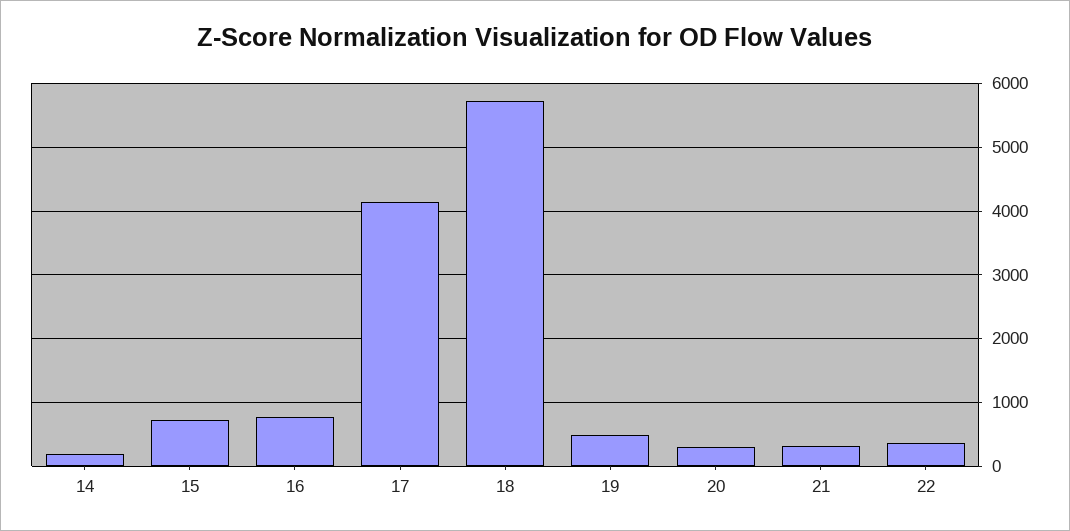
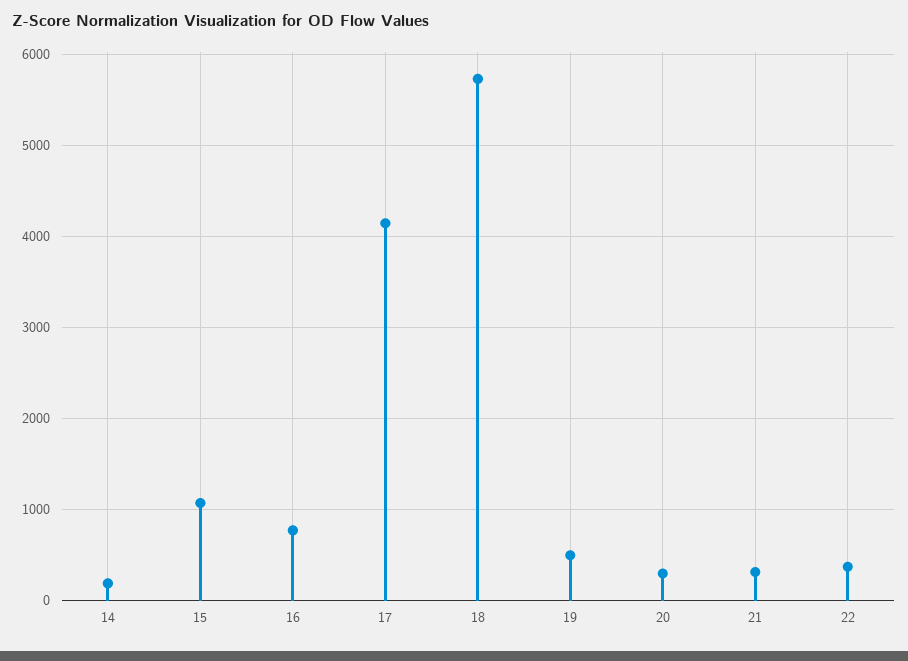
  {
    "14": 200,
-   "15": 700,
+   "15": 1100,
    "16": 800,
    "17": 4100,
    "18": 5700,
    "19": 500,
    "20": 300,
    "21": 300,
    "22": 400
  }

